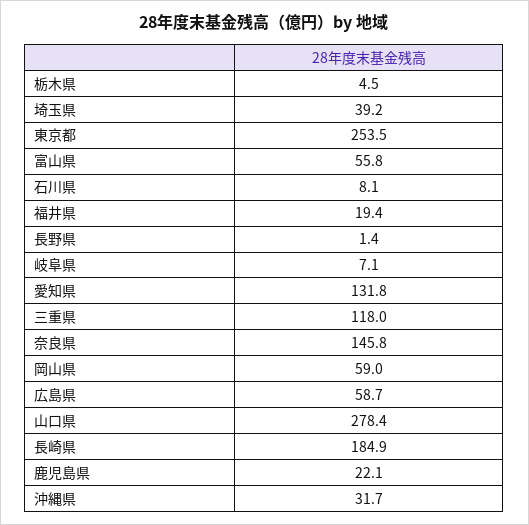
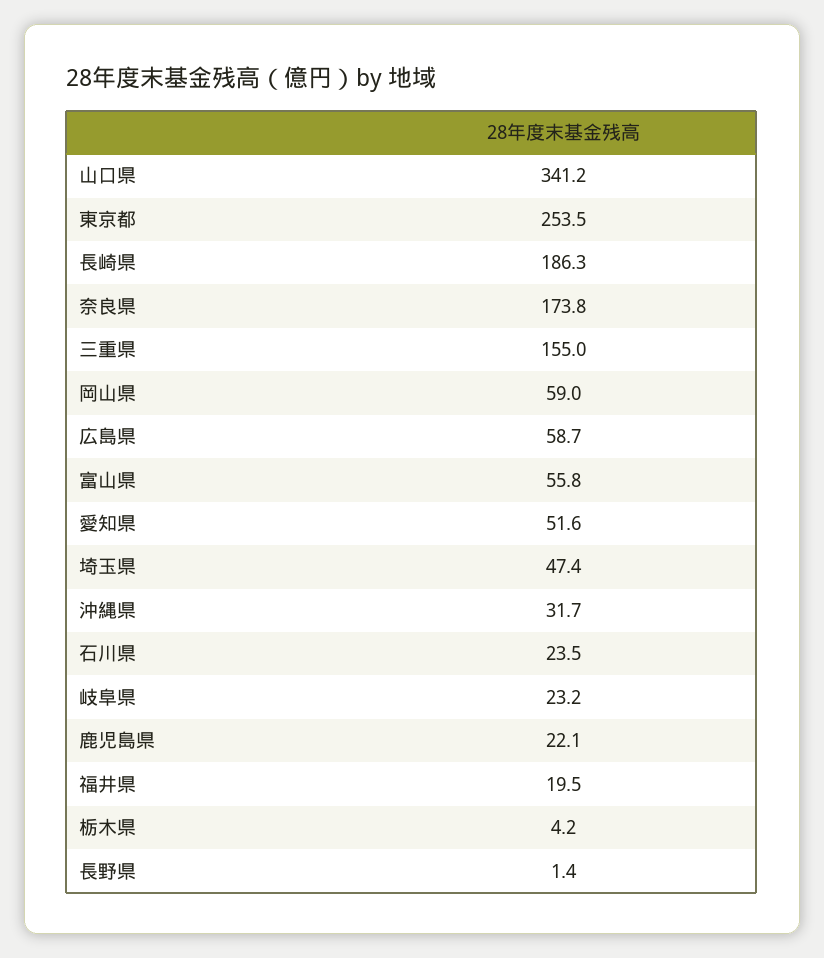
  {
-   "栃木県": 4.5,
+   "栃木県": 4.2,
-   "埼玉県": 39.2,
+   "埼玉県": 47.4,
    "東京都": 253.5,
    "富山県": 55.8,
-   "石川県": 8.1,
+   "石川県": 23.5,
-   "福井県": 19.4,
+   "福井県": 19.5,
    "長野県": 1.4,
-   "岐阜県": 7.1,
+   "岐阜県": 23.2,
-   "愛知県": 131.8,
+   "愛知県": 51.6,
-   "三重県": 118,
+   "三重県": 155,
-   "奈良県": 145.8,
+   "奈良県": 173.8,
    "岡山県": 59,
    "広島県": 58.7,
-   "山口県": 278.4,
+   "山口県": 341.2,
-   "長崎県": 184.9,
+   "長崎県": 186.3,
    "鹿児島県": 22.1,
    "沖縄県": 31.7
  }

